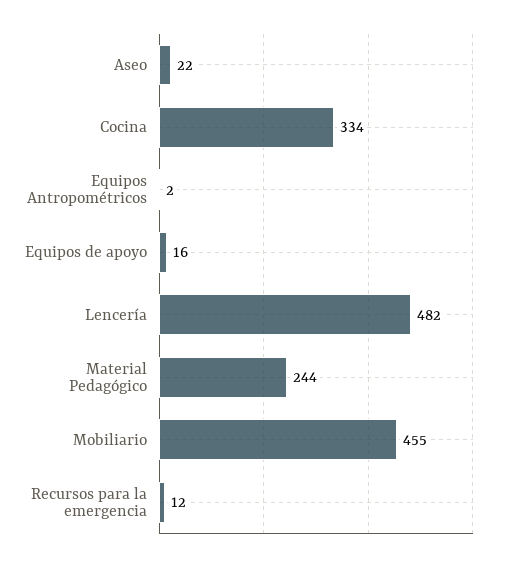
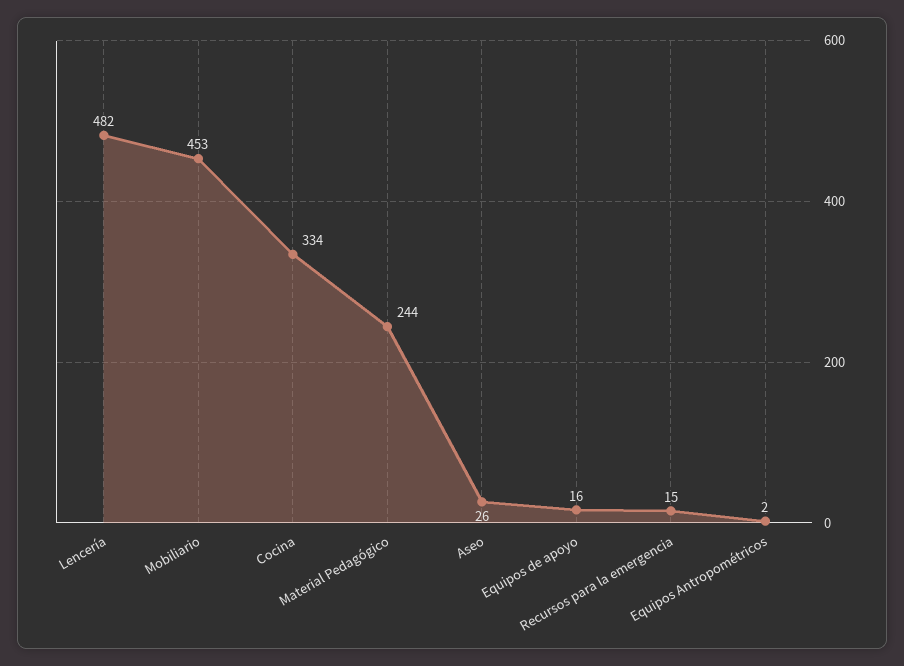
  {
-   "Aseo": 22,
+   "Aseo": 26,
    "Cocina": 334,
    "Equipos Antropométricos": 2,
    "Equipos de apoyo": 16,
    "Lencería": 482,
    "Material Pedagógico": 244,
-   "Mobiliario": 455,
+   "Mobiliario": 453,
-   "Recursos para la emergencia": 12
+   "Recursos para la emergencia": 15
  }

